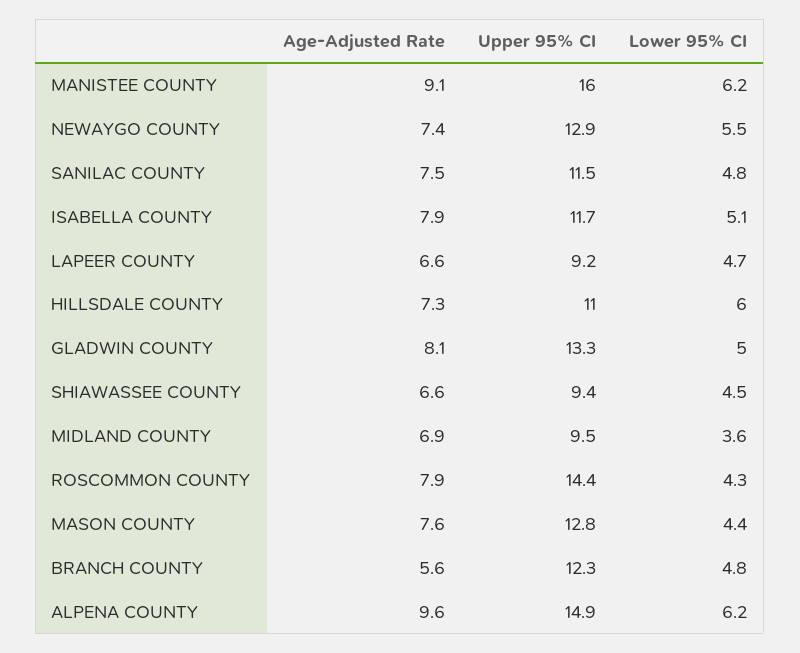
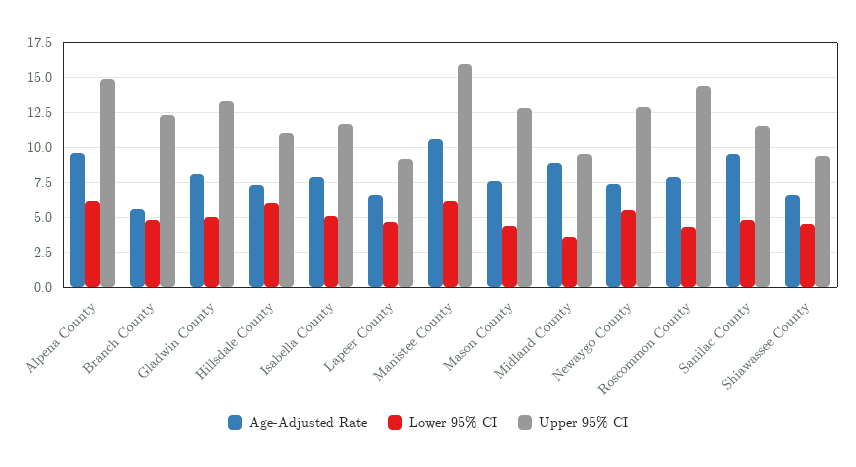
  {
    "Age-Adjusted Rate": {
-     "MANISTEE COUNTY": 9.1,
+     "MANISTEE COUNTY": 10.5,
      "NEWAYGO COUNTY": 7.4,
-     "SANILAC COUNTY": 7.5,
+     "SANILAC COUNTY": 9.5,
      "ISABELLA COUNTY": 7.9,
      "LAPEER COUNTY": 6.6,
      "HILLSDALE COUNTY": 7.3,
      "GLADWIN COUNTY": 8.1,
      "SHIAWASSEE COUNTY": 6.6,
-     "MIDLAND COUNTY": 6.9,
+     "MIDLAND COUNTY": 9,
      "ROSCOMMON COUNTY": 7.9,
      "MASON COUNTY": 7.6,
      "BRANCH COUNTY": 5.6,
      "ALPENA COUNTY": 9.6
    },
    "Upper 95% CI": {
      "MANISTEE COUNTY": 16,
      "NEWAYGO COUNTY": 12.9,
      "SANILAC COUNTY": 11.5,
      "ISABELLA COUNTY": 11.7,
      "LAPEER COUNTY": 9.2,
      "HILLSDALE COUNTY": 11,
      "GLADWIN COUNTY": 13.3,
      "SHIAWASSEE COUNTY": 9.4,
      "MIDLAND COUNTY": 9.5,
      "ROSCOMMON COUNTY": 14.4,
      "MASON COUNTY": 12.8,
      "BRANCH COUNTY": 12.3,
      "ALPENA COUNTY": 14.9
    },
    "Lower 95% CI": {
      "MANISTEE COUNTY": 6.2,
      "NEWAYGO COUNTY": 5.5,
      "SANILAC COUNTY": 4.8,
      "ISABELLA COUNTY": 5.1,
      "LAPEER COUNTY": 4.7,
      "HILLSDALE COUNTY": 6,
      "GLADWIN COUNTY": 5,
      "SHIAWASSEE COUNTY": 4.5,
      "MIDLAND COUNTY": 3.6,
      "ROSCOMMON COUNTY": 4.3,
      "MASON COUNTY": 4.4,
      "BRANCH COUNTY": 4.8,
      "ALPENA COUNTY": 6.2
    }
  }

